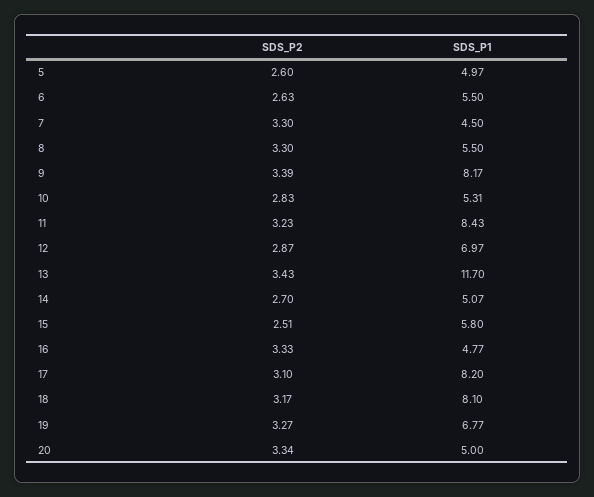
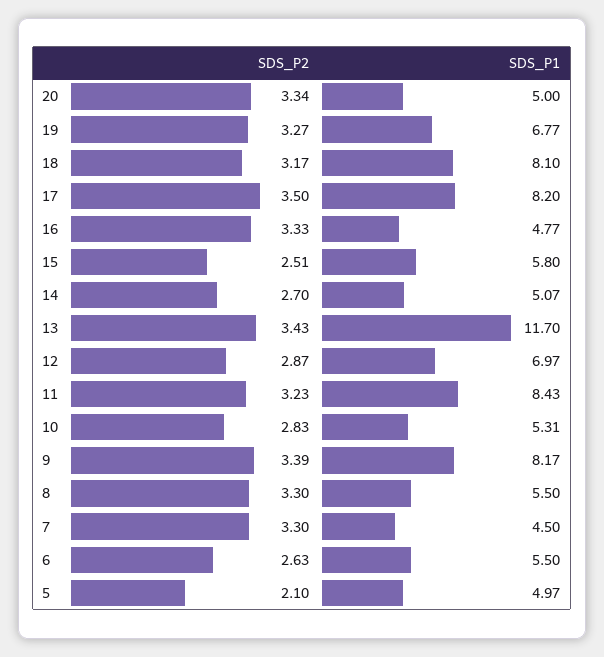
  {
    "SDS_P2": {
-     "5": 2.6,
+     "5": 2.1,
      "6": 2.63,
      "7": 3.3,
      "8": 3.3,
      "9": 3.39,
      "10": 2.83,
      "11": 3.23,
      "12": 2.87,
      "13": 3.43,
      "14": 2.7,
      "15": 2.51,
      "16": 3.33,
-     "17": 3.1,
+     "17": 3.5,
      "18": 3.17,
      "19": 3.27,
      "20": 3.34
    },
    "SDS_P1": {
      "5": 4.97,
      "6": 5.5,
      "7": 4.5,
      "8": 5.5,
      "9": 8.17,
      "10": 5.31,
      "11": 8.43,
      "12": 6.97,
      "13": 11.7,
      "14": 5.07,
      "15": 5.8,
      "16": 4.77,
      "17": 8.2,
      "18": 8.1,
      "19": 6.77,
      "20": 5
    }
  }

